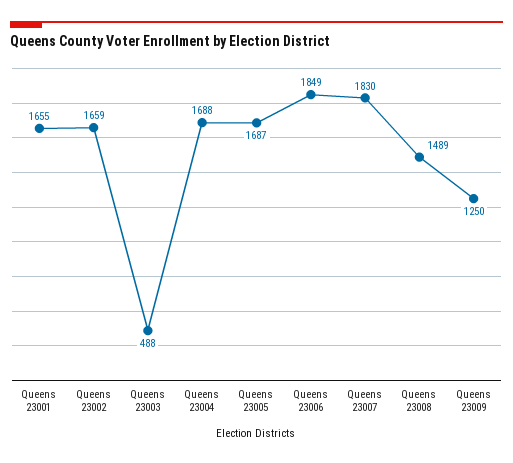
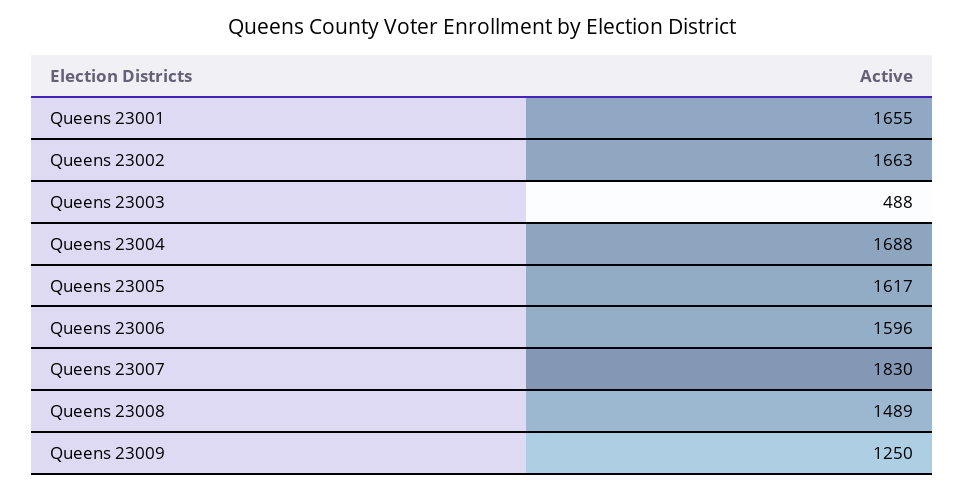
  {
    "Queens 23001": 1655,
-   "Queens 23002": 1659,
+   "Queens 23002": 1663,
    "Queens 23003": 488,
    "Queens 23004": 1688,
-   "Queens 23005": 1687,
+   "Queens 23005": 1617,
-   "Queens 23006": 1849,
+   "Queens 23006": 1596,
    "Queens 23007": 1830,
    "Queens 23008": 1489,
    "Queens 23009": 1250
  }

